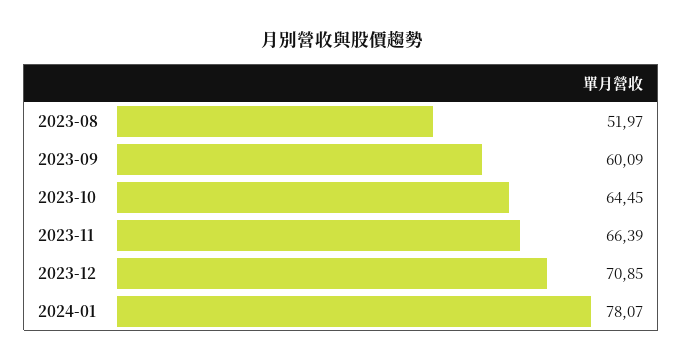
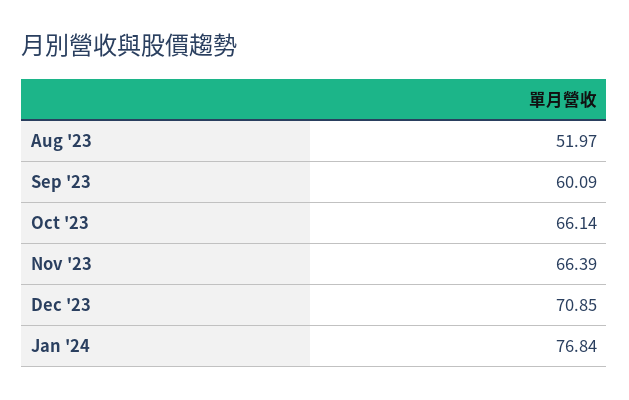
  {
    "2023-08": 51.97,
    "2023-09": 60.09,
-   "2023-10": 64.45,
+   "2023-10": 66.14,
    "2023-11": 66.39,
    "2023-12": 70.85,
-   "2024-01": 78.07
+   "2024-01": 76.84
  }

